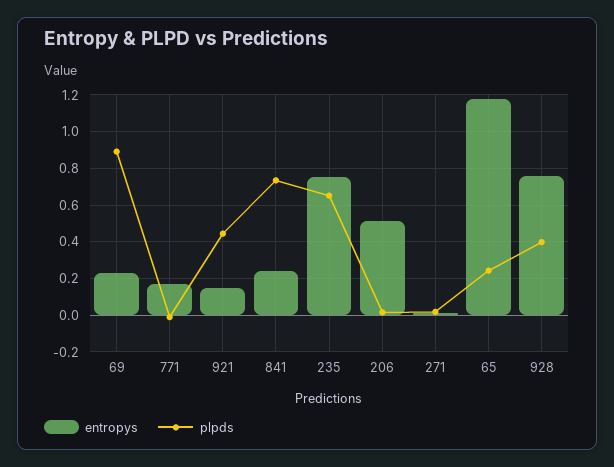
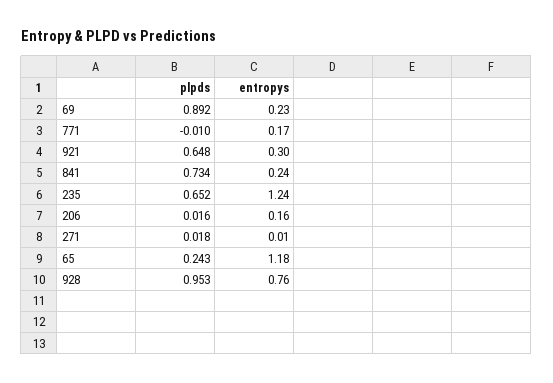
  {
    "entropys": {
      "69": 0.23,
      "771": 0.17,
-     "921": 0.15,
+     "921": 0.3,
      "841": 0.24,
-     "235": 0.75,
+     "235": 1.24,
-     "206": 0.5,
+     "206": 0.16,
      "271": 0.01,
      "65": 1.18,
      "928": 0.76
    },
    "plpds": {
      "69": 0.892,
      "771": -0.01,
-     "921": 0.45,
+     "921": 0.648,
      "841": 0.734,
      "235": 0.652,
      "206": 0.016,
      "271": 0.018,
      "65": 0.243,
-     "928": 0.4
+     "928": 0.953
    }
  }

